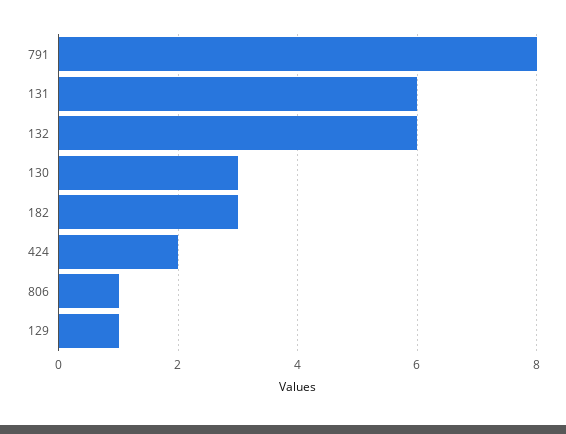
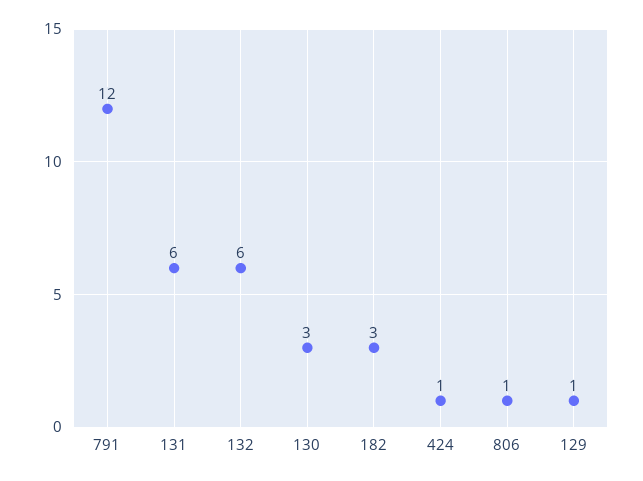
  {
-   "791": 8,
+   "791": 12,
    "131": 6,
    "132": 6,
    "130": 3,
    "182": 3,
-   "424": 2,
+   "424": 1,
    "806": 1,
    "129": 1
  }

